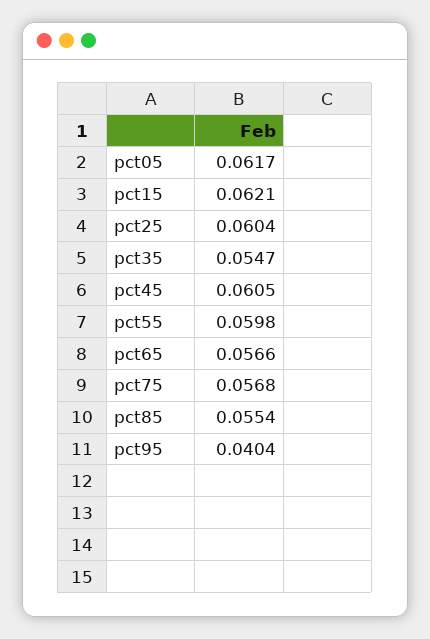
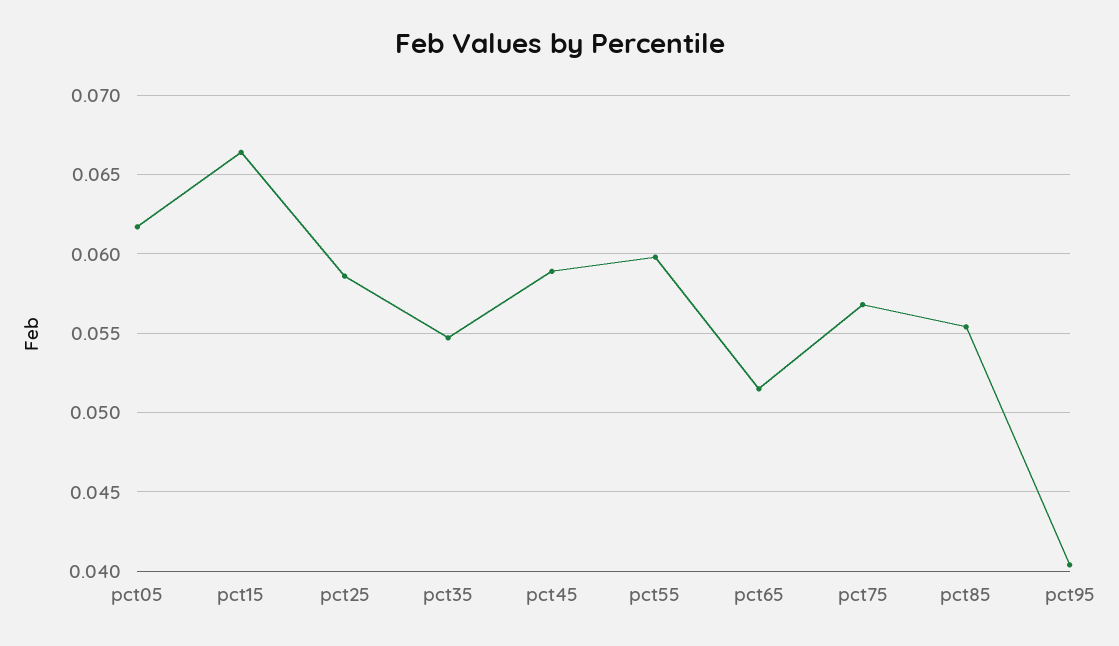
  {
    "pct05": 0.0617,
-   "pct15": 0.0621,
+   "pct15": 0.0665,
-   "pct25": 0.0604,
+   "pct25": 0.0585,
    "pct35": 0.0547,
-   "pct45": 0.0605,
+   "pct45": 0.059,
    "pct55": 0.0598,
-   "pct65": 0.0566,
+   "pct65": 0.0515,
    "pct75": 0.0568,
    "pct85": 0.0554,
    "pct95": 0.0404
  }

